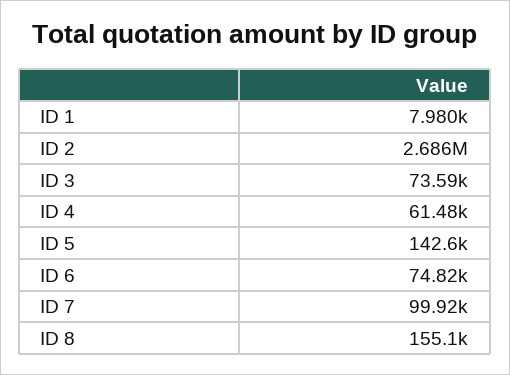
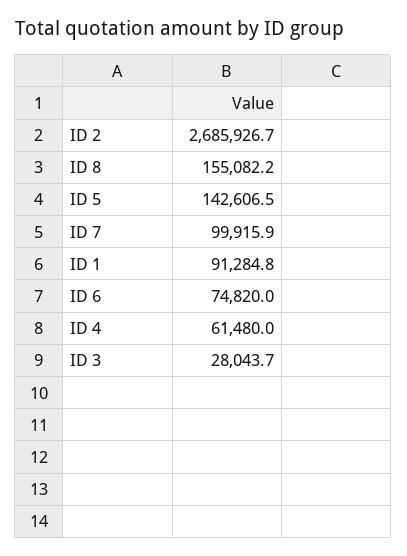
  {
-   "ID 1": 7980,
+   "ID 1": 91284.8,
    "ID 2": 2685926.7,
-   "ID 3": 73590,
+   "ID 3": 28043.7,
    "ID 4": 61480,
    "ID 5": 142606.5,
    "ID 6": 74820,
    "ID 7": 99915.9,
    "ID 8": 155082.2
  }

